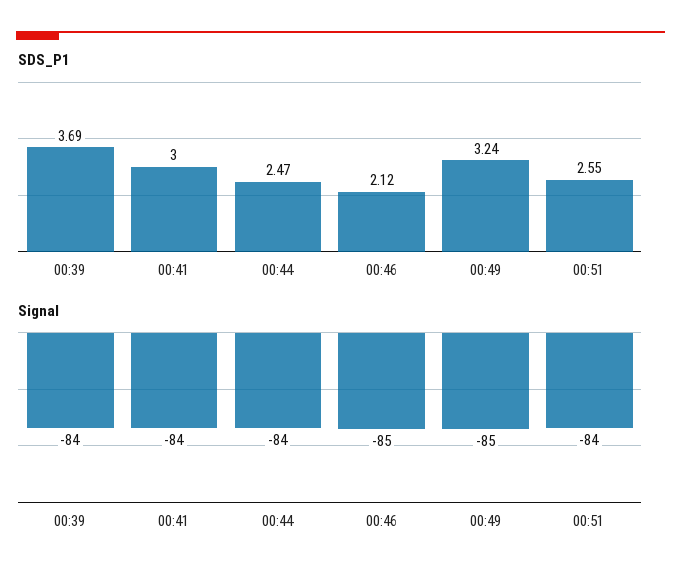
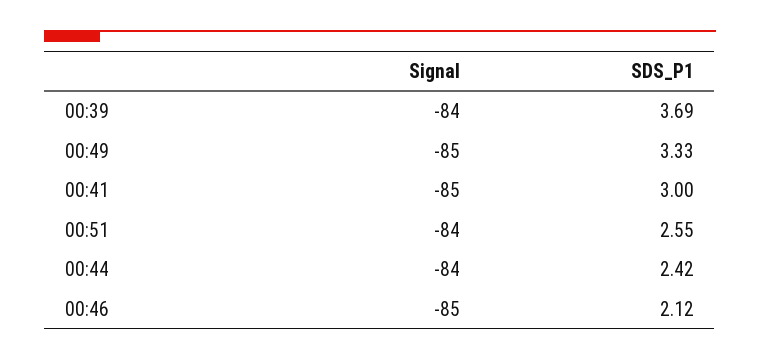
  {
    "SDS_P1": {
      "00:39": 3.69,
      "00:41": 3,
-     "00:44": 2.47,
+     "00:44": 2.42,
      "00:46": 2.12,
-     "00:49": 3.24,
+     "00:49": 3.33,
      "00:51": 2.55
    },
    "Signal": {
      "00:39": -84,
-     "00:41": -84,
+     "00:41": -85,
      "00:44": -84,
      "00:46": -85,
      "00:49": -85,
      "00:51": -84
    }
  }

